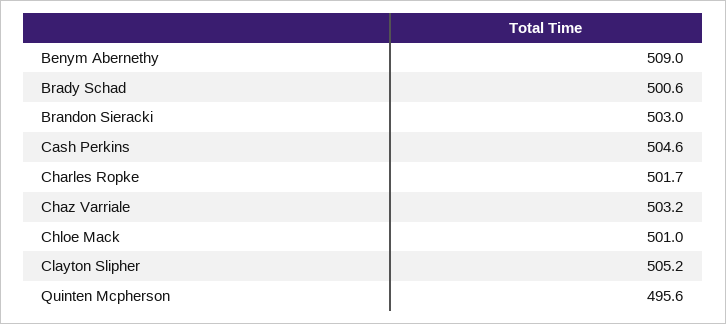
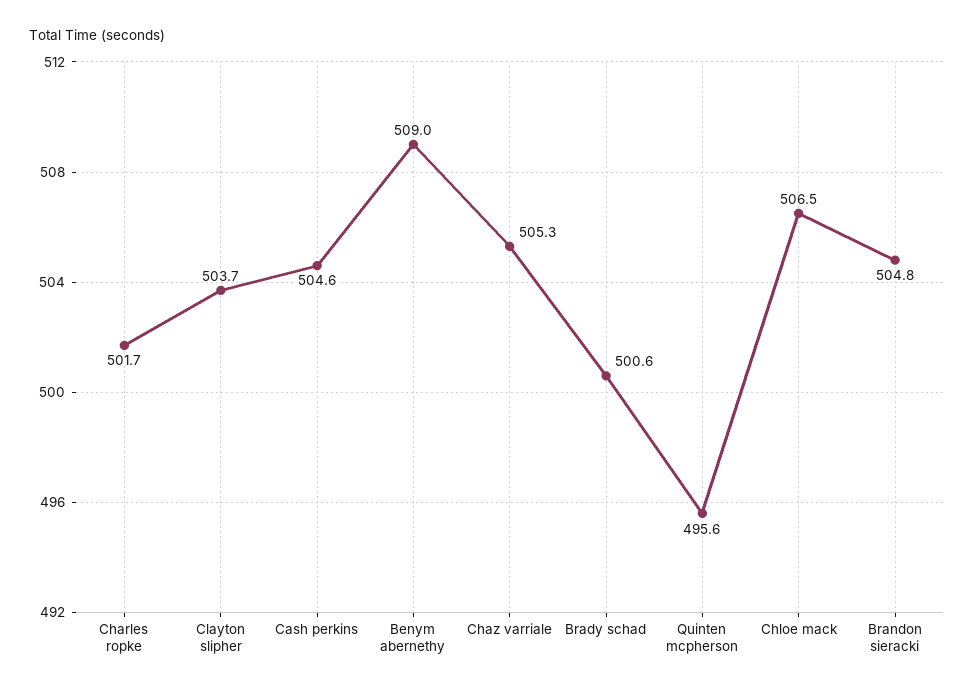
  {
    "Benym Abernethy": 509,
    "Brady Schad": 500.6,
-   "Brandon Sieracki": 503,
+   "Brandon Sieracki": 504.8,
    "Cash Perkins": 504.6,
    "Charles Ropke": 501.7,
-   "Chaz Varriale": 503.2,
+   "Chaz Varriale": 505.3,
-   "Chloe Mack": 501,
+   "Chloe Mack": 506.5,
-   "Clayton Slipher": 505.2,
+   "Clayton Slipher": 503.7,
    "Quinten Mcpherson": 495.6
  }

